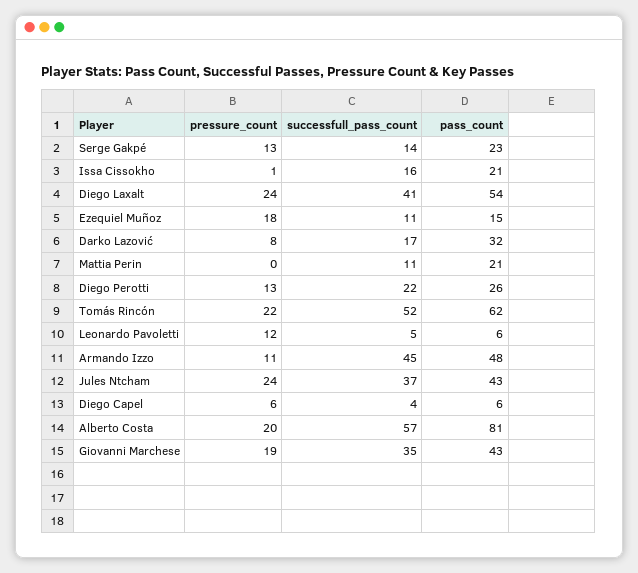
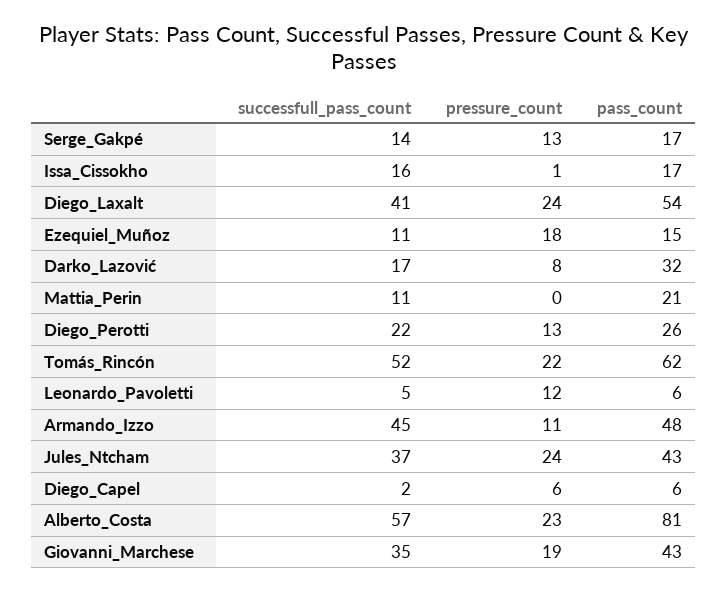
  {
    "pressure_count": {
      "Serge Gakpé": 13,
      "Issa Cissokho": 1,
      "Diego Laxalt": 24,
      "Ezequiel Muñoz": 18,
      "Darko Lazović": 8,
      "Mattia Perin": 0,
      "Diego Perotti": 13,
      "Tomás Rincón": 22,
      "Leonardo Pavoletti": 12,
      "Armando Izzo": 11,
      "Jules Ntcham": 24,
      "Diego Capel": 6,
-     "Alberto Costa": 20,
+     "Alberto Costa": 23,
      "Giovanni Marchese": 19
    },
    "successfull_pass_count": {
      "Serge Gakpé": 14,
      "Issa Cissokho": 16,
      "Diego Laxalt": 41,
      "Ezequiel Muñoz": 11,
      "Darko Lazović": 17,
      "Mattia Perin": 11,
      "Diego Perotti": 22,
      "Tomás Rincón": 52,
      "Leonardo Pavoletti": 5,
      "Armando Izzo": 45,
      "Jules Ntcham": 37,
-     "Diego Capel": 4,
+     "Diego Capel": 2,
      "Alberto Costa": 57,
      "Giovanni Marchese": 35
    },
    "pass_count": {
-     "Serge Gakpé": 23,
+     "Serge Gakpé": 17,
-     "Issa Cissokho": 21,
+     "Issa Cissokho": 17,
      "Diego Laxalt": 54,
      "Ezequiel Muñoz": 15,
      "Darko Lazović": 32,
      "Mattia Perin": 21,
      "Diego Perotti": 26,
      "Tomás Rincón": 62,
      "Leonardo Pavoletti": 6,
      "Armando Izzo": 48,
      "Jules Ntcham": 43,
      "Diego Capel": 6,
      "Alberto Costa": 81,
      "Giovanni Marchese": 43
    }
  }

